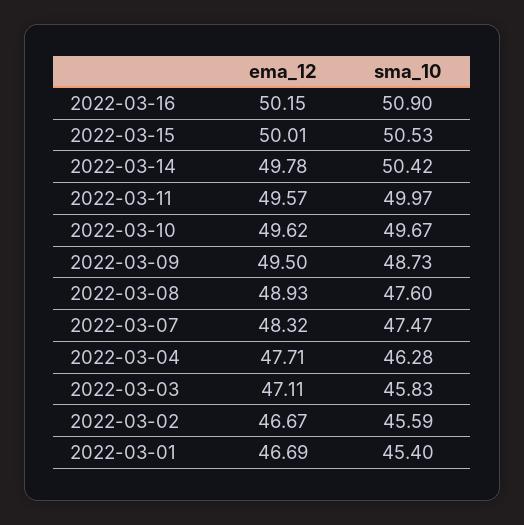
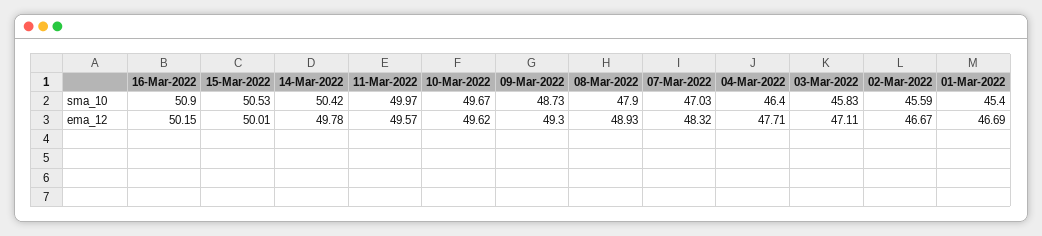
  {
    "ema_12": {
      "2022-03-16": 50.15,
      "2022-03-15": 50.01,
      "2022-03-14": 49.78,
      "2022-03-11": 49.57,
      "2022-03-10": 49.62,
-     "2022-03-09": 49.5,
+     "2022-03-09": 49.3,
      "2022-03-08": 48.93,
      "2022-03-07": 48.32,
      "2022-03-04": 47.71,
      "2022-03-03": 47.11,
      "2022-03-02": 46.67,
      "2022-03-01": 46.69
    },
    "sma_10": {
      "2022-03-16": 50.9,
      "2022-03-15": 50.53,
      "2022-03-14": 50.42,
      "2022-03-11": 49.97,
      "2022-03-10": 49.67,
      "2022-03-09": 48.73,
-     "2022-03-08": 47.6,
+     "2022-03-08": 47.9,
-     "2022-03-07": 47.47,
+     "2022-03-07": 47.03,
-     "2022-03-04": 46.28,
+     "2022-03-04": 46.4,
      "2022-03-03": 45.83,
      "2022-03-02": 45.59,
      "2022-03-01": 45.4
    }
  }

